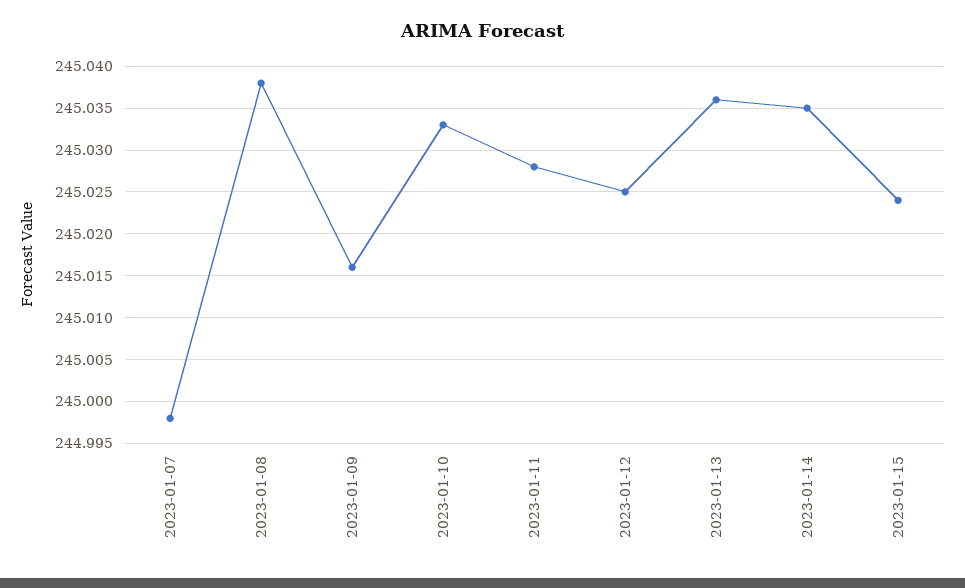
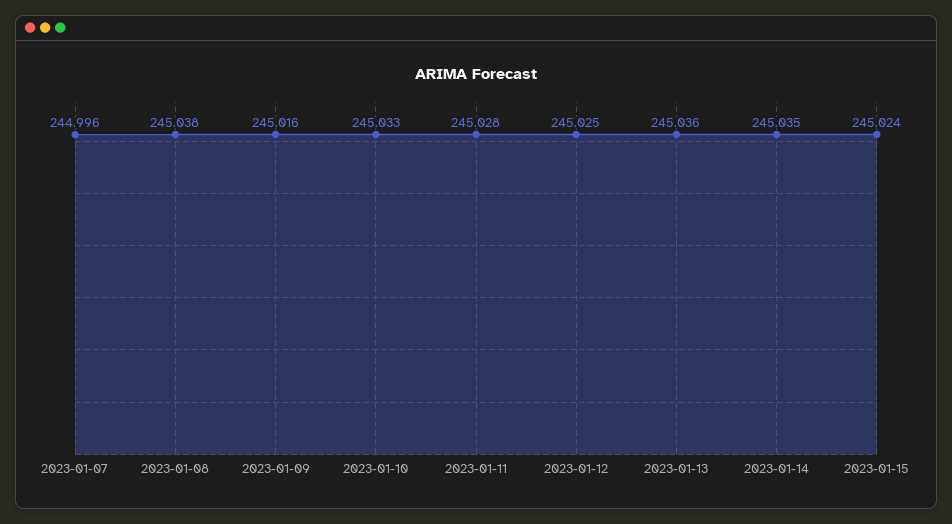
  {
-   "2023-01-07": 244.998,
+   "2023-01-07": 244.996,
    "2023-01-08": 245.038,
    "2023-01-09": 245.016,
    "2023-01-10": 245.033,
    "2023-01-11": 245.028,
    "2023-01-12": 245.025,
    "2023-01-13": 245.036,
    "2023-01-14": 245.035,
    "2023-01-15": 245.024
  }

